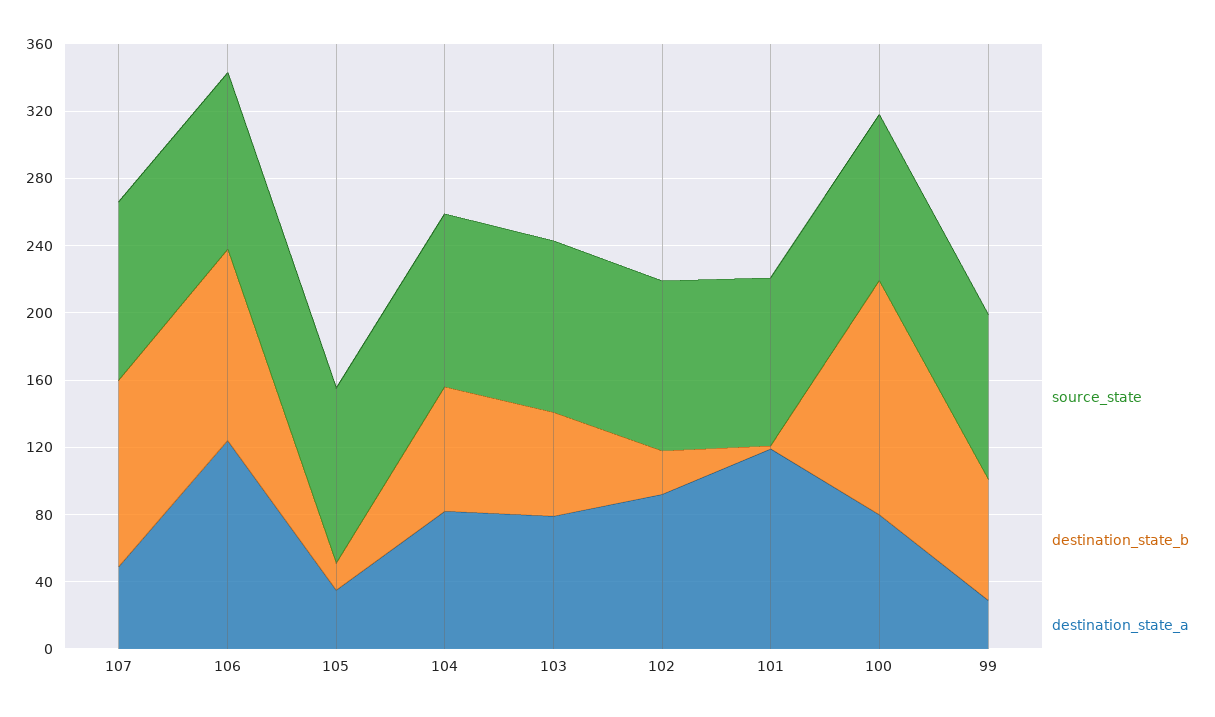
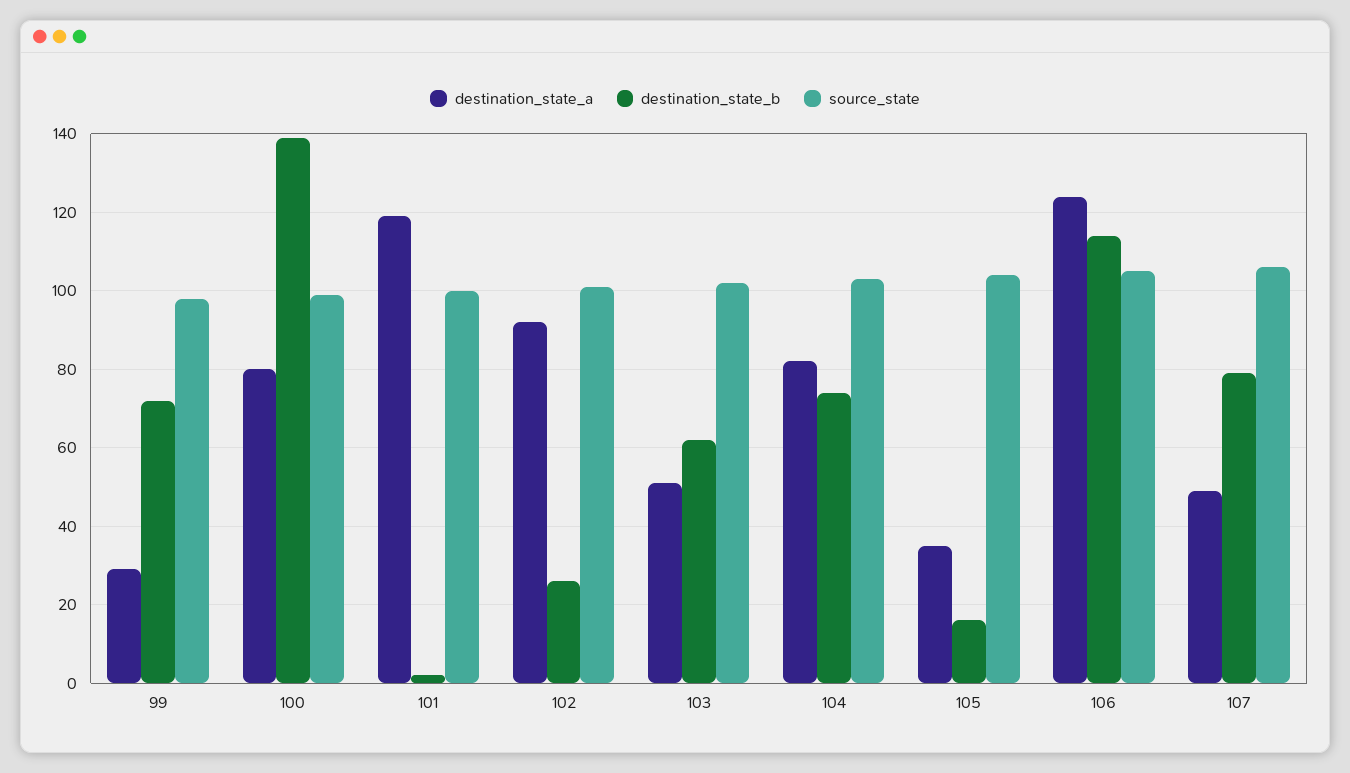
  {
    "source_state": {
      "107": 105,
      "106": 105,
      "105": 105,
      "104": 105,
      "103": 100,
      "102": 100,
      "101": 100,
      "100": 100,
      "99": 100
    },
    "destination_state_b": {
-     "107": 110,
+     "107": 80,
      "106": 115,
      "105": 15,
      "104": 75,
      "103": 60,
      "102": 25,
      "101": 0,
      "100": 140,
      "99": 70
    },
    "destination_state_a": {
      "107": 50,
      "106": 125,
      "105": 35,
      "104": 80,
-     "103": 80,
+     "103": 50,
      "102": 90,
      "101": 120,
      "100": 80,
      "99": 30
    }
  }

